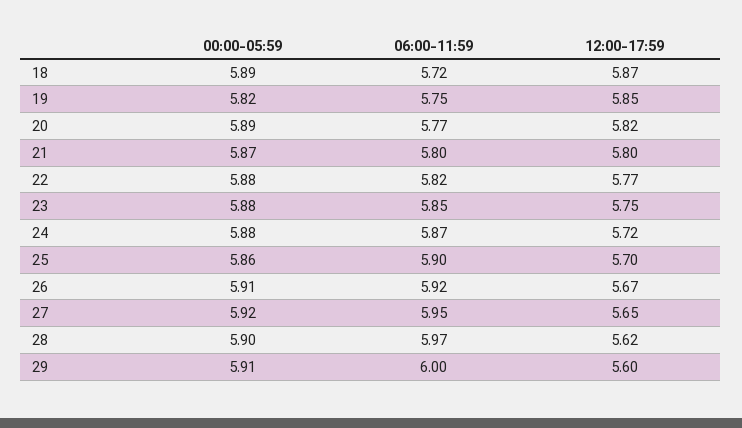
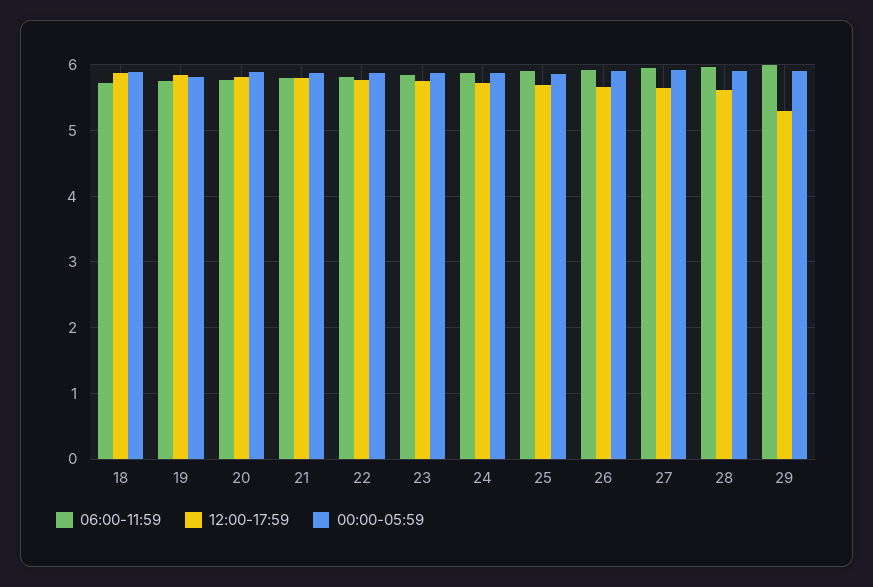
  {
    "00:00-05:59": {
      "18": 5.89,
      "19": 5.82,
      "20": 5.89,
      "21": 5.87,
      "22": 5.88,
      "23": 5.88,
      "24": 5.88,
      "25": 5.86,
      "26": 5.91,
      "27": 5.92,
      "28": 5.9,
      "29": 5.91
    },
    "06:00-11:59": {
      "18": 5.72,
      "19": 5.75,
      "20": 5.77,
      "21": 5.8,
      "22": 5.82,
      "23": 5.85,
      "24": 5.87,
      "25": 5.9,
      "26": 5.92,
      "27": 5.95,
      "28": 5.97,
      "29": 6
    },
    "12:00-17:59": {
      "18": 5.87,
      "19": 5.85,
      "20": 5.82,
      "21": 5.8,
      "22": 5.77,
      "23": 5.75,
      "24": 5.72,
      "25": 5.7,
      "26": 5.67,
      "27": 5.65,
      "28": 5.62,
-     "29": 5.6
+     "29": 5.3
    }
  }

